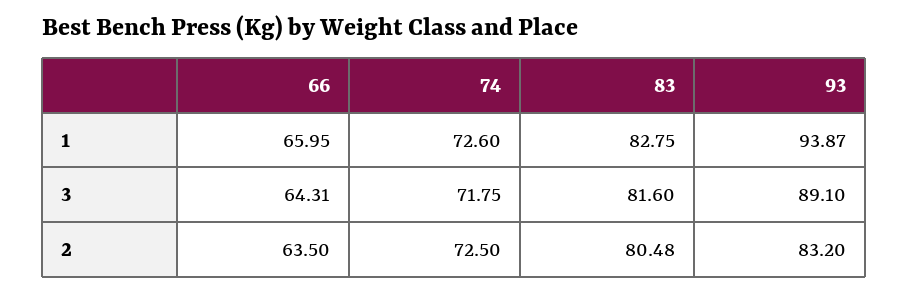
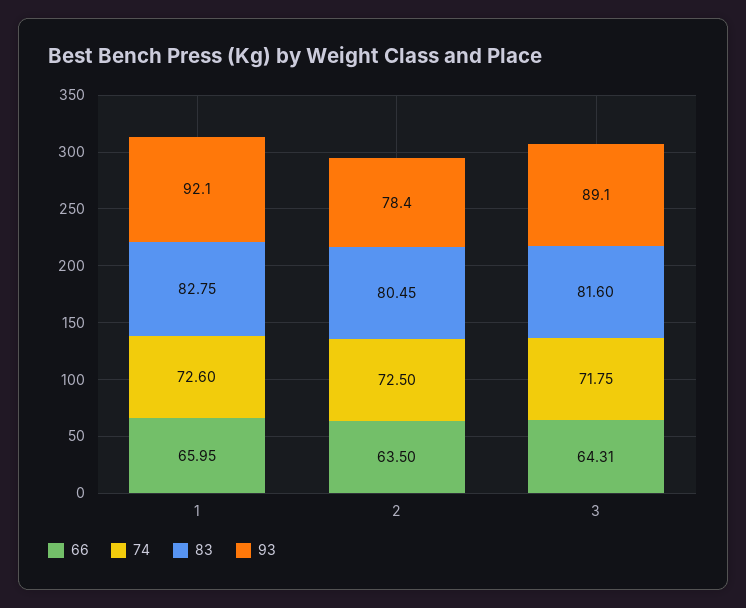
  {
    "66": {
      "1": 65.95,
      "3": 64.31,
      "2": 63.5
    },
    "74": {
      "1": 72.6,
      "3": 71.75,
      "2": 72.5
    },
    "83": {
      "1": 82.75,
      "3": 81.6,
-     "2": 80.48
+     "2": 80.45
    },
    "93": {
-     "1": 93.87,
+     "1": 92.1,
      "3": 89.1,
-     "2": 83.2
+     "2": 78.4
    }
  }

